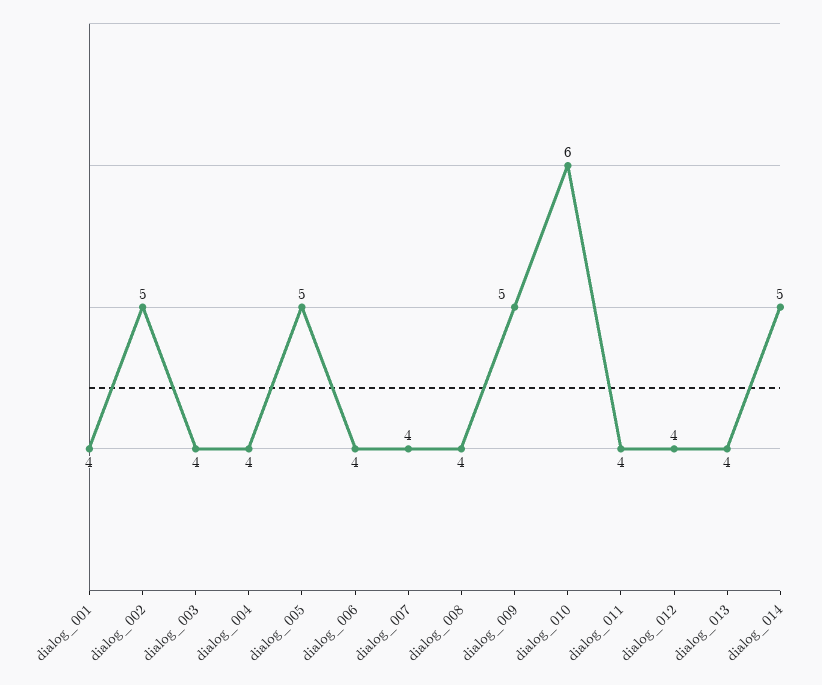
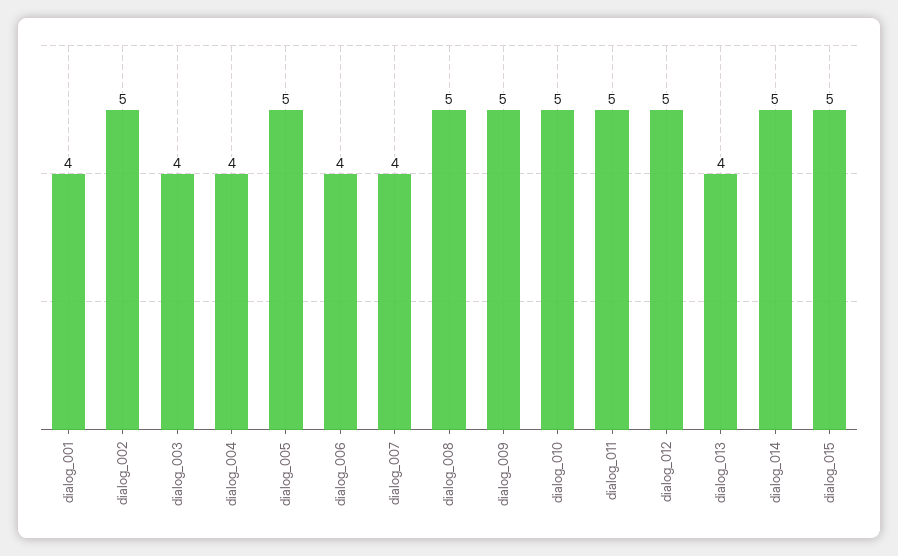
  {
    "dialog_001": 4,
    "dialog_002": 5,
    "dialog_003": 4,
    "dialog_004": 4,
    "dialog_005": 5,
    "dialog_006": 4,
    "dialog_007": 4,
-   "dialog_008": 4,
+   "dialog_008": 5,
    "dialog_009": 5,
-   "dialog_010": 6,
+   "dialog_010": 5,
-   "dialog_011": 4,
+   "dialog_011": 5,
-   "dialog_012": 4,
+   "dialog_012": 5,
    "dialog_013": 4,
-   "dialog_014": 5
+   "dialog_014": 5,
+   "dialog_015": 5
  }

